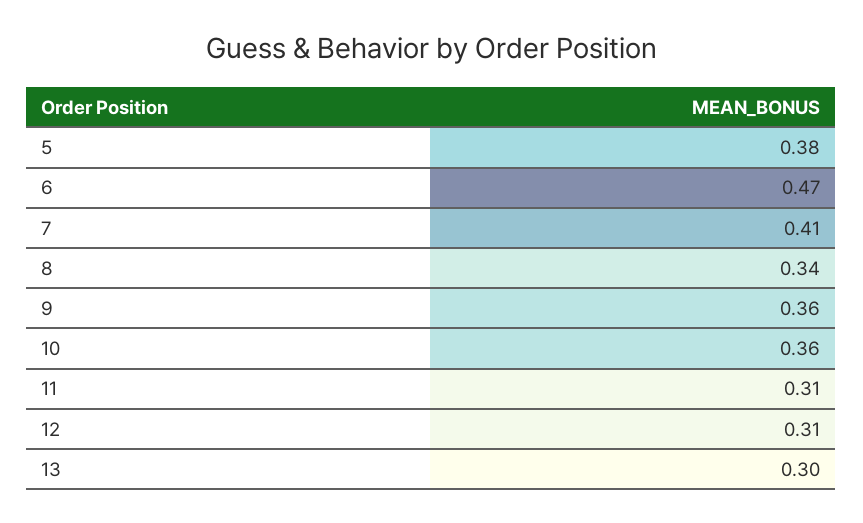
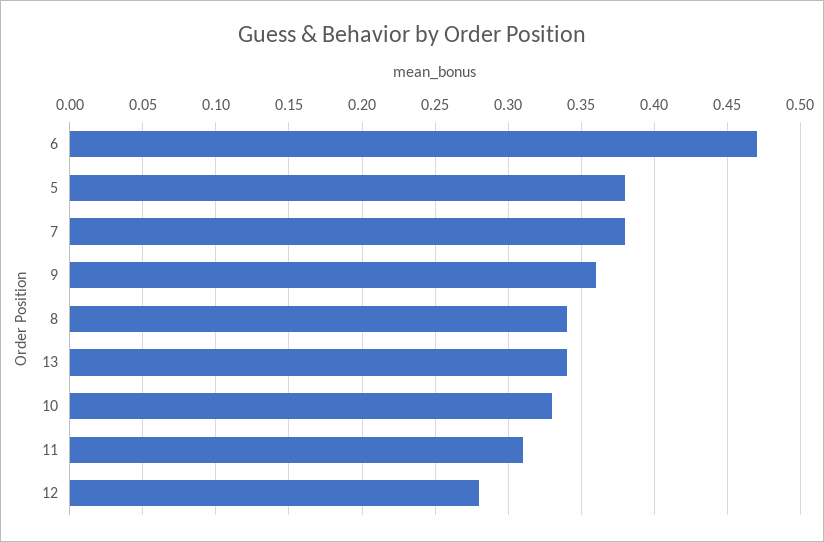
  {
    "5": 0.38,
    "6": 0.47,
-   "7": 0.41,
+   "7": 0.38,
    "8": 0.34,
    "9": 0.36,
-   "10": 0.36,
+   "10": 0.33,
    "11": 0.31,
-   "12": 0.31,
+   "12": 0.28,
-   "13": 0.3
+   "13": 0.34
  }

